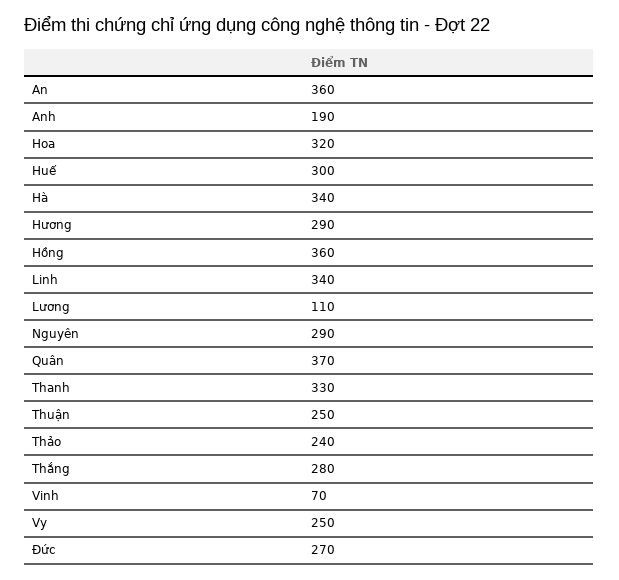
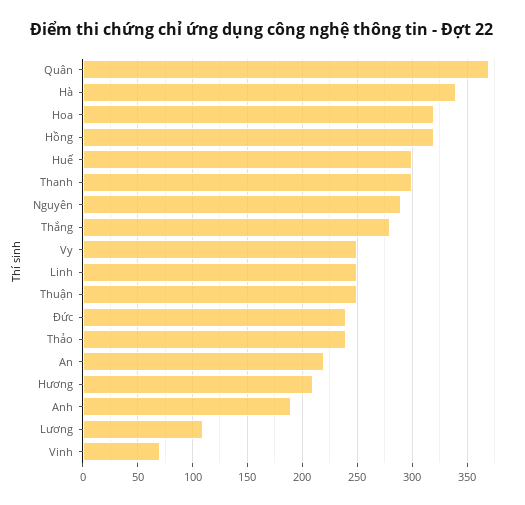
  {
-   "An": 360,
+   "An": 220,
    "Anh": 190,
    "Hoa": 320,
    "Huế": 300,
    "Hà": 340,
-   "Hương": 290,
+   "Hương": 210,
-   "Hồng": 360,
+   "Hồng": 320,
-   "Linh": 340,
+   "Linh": 250,
    "Lương": 110,
    "Nguyên": 290,
    "Quân": 370,
-   "Thanh": 330,
+   "Thanh": 300,
    "Thuận": 250,
    "Thảo": 240,
    "Thắng": 280,
    "Vinh": 70,
    "Vy": 250,
-   "Đức": 270
+   "Đức": 240
  }

